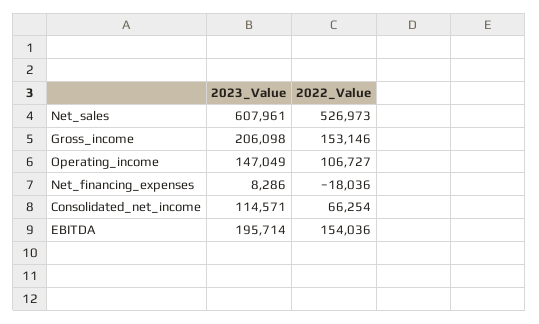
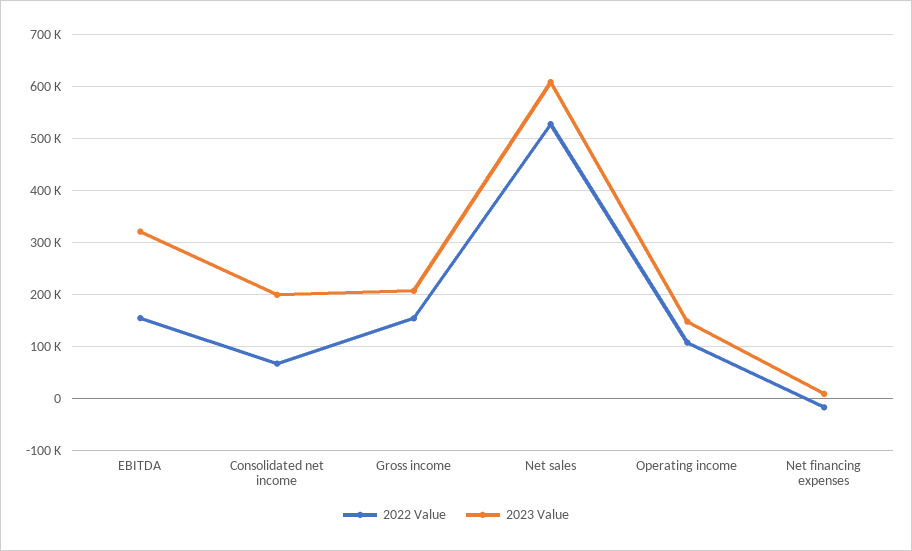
  {
    "2023_Value": {
      "Net_sales": 607961,
      "Gross_income": 206098,
      "Operating_income": 147049,
      "Net_financing_expenses": 8286,
-     "Consolidated_net_income": 114571,
+     "Consolidated_net_income": 200000,
-     "EBITDA": 195714
+     "EBITDA": 320000
    },
    "2022_Value": {
      "Net_sales": 526973,
      "Gross_income": 153146,
      "Operating_income": 106727,
      "Net_financing_expenses": -18036,
      "Consolidated_net_income": 66254,
      "EBITDA": 154036
    }
  }

